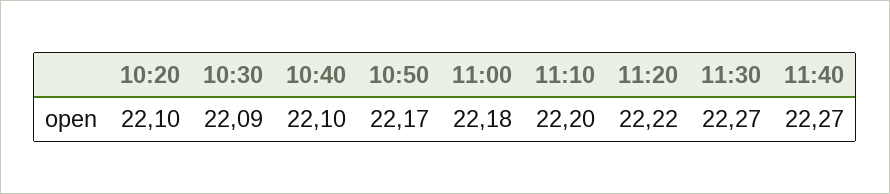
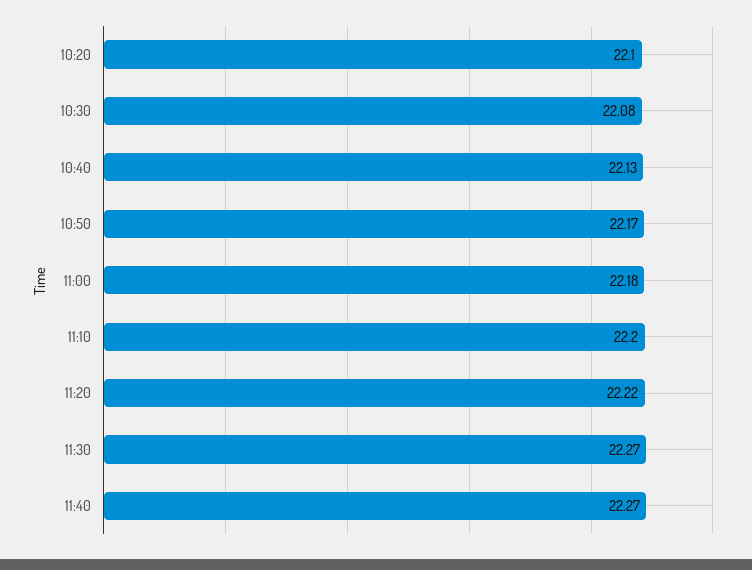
  {
    "10:20": 22.1,
-   "10:30": 22.09,
+   "10:30": 22.08,
-   "10:40": 22.1,
+   "10:40": 22.13,
    "10:50": 22.17,
    "11:00": 22.18,
    "11:10": 22.2,
    "11:20": 22.22,
    "11:30": 22.27,
    "11:40": 22.27
  }

